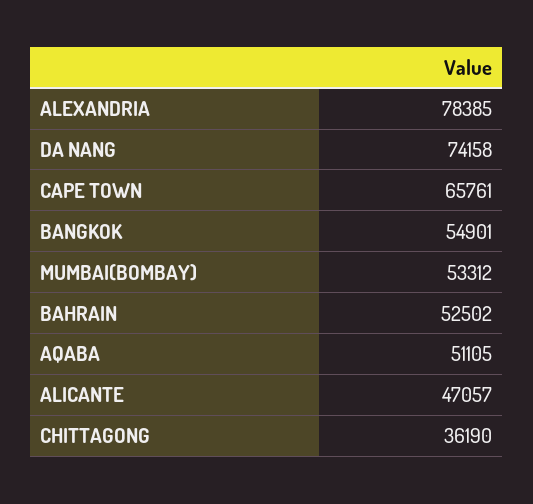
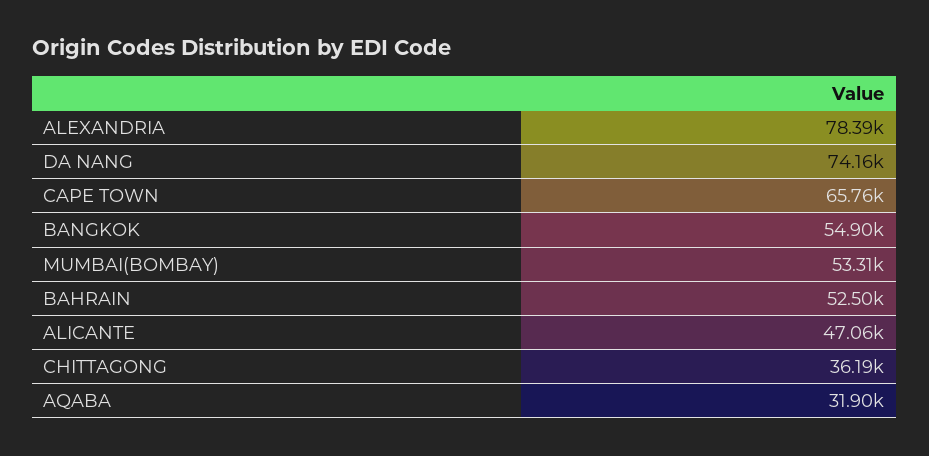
  {
    "ALEXANDRIA": 78385,
    "DA NANG": 74158,
    "CAPE TOWN": 65761,
    "BANGKOK": 54901,
    "MUMBAI(BOMBAY)": 53312,
    "BAHRAIN": 52502,
-   "AQABA": 51105,
+   "AQABA": 31900,
    "ALICANTE": 47057,
    "CHITTAGONG": 36190
  }

